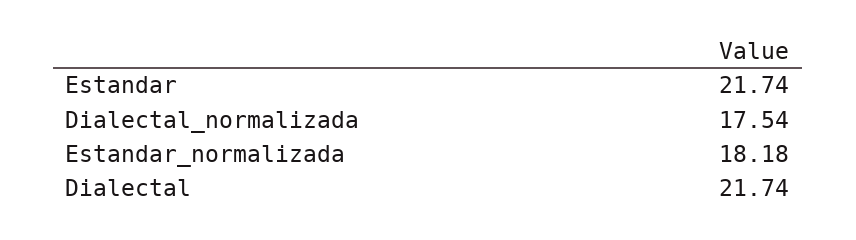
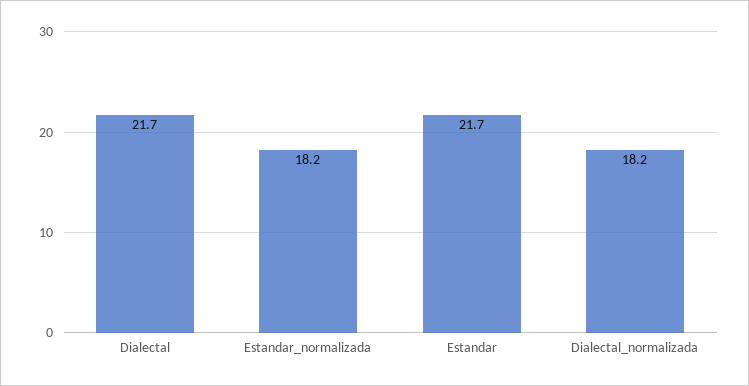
  {
    "Estandar": 21.74,
-   "Dialectal_normalizada": 17.54,
+   "Dialectal_normalizada": 18.2,
    "Estandar_normalizada": 18.18,
    "Dialectal": 21.74
  }

